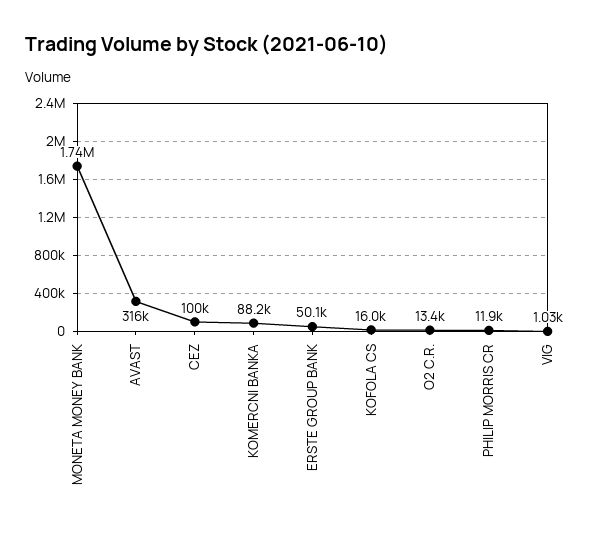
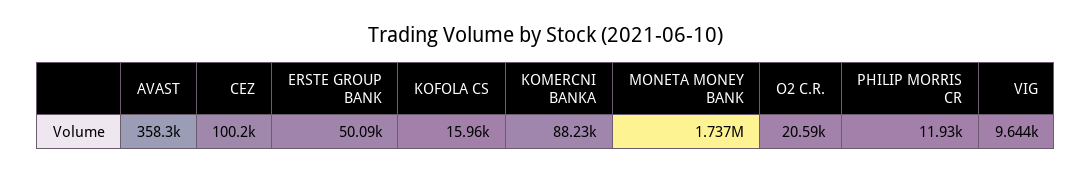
  {
    "MONETA MONEY BANK": 1737000,
-   "AVAST": 316000,
+   "AVAST": 358300,
    "CEZ": 100200,
    "KOMERCNI BANKA": 88230,
    "ERSTE GROUP BANK": 50090,
    "KOFOLA CS": 15960,
-   "O2 C.R.": 13400,
+   "O2 C.R.": 20590,
    "PHILIP MORRIS CR": 11930,
-   "VIG": 1030
+   "VIG": 9644
  }

